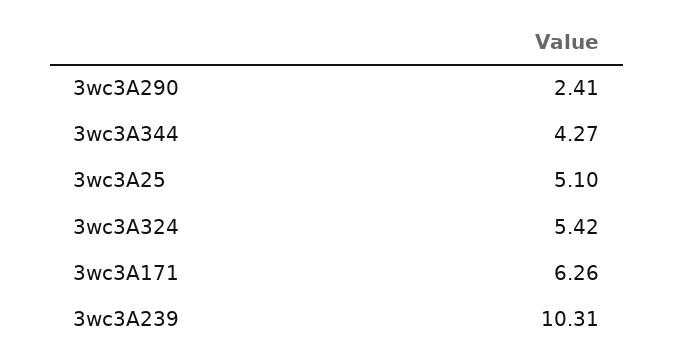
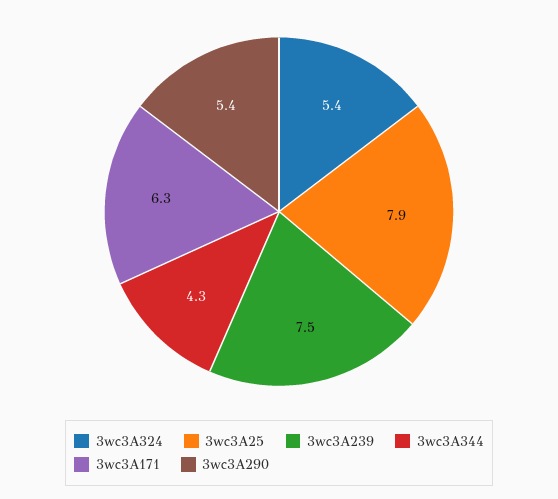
  {
-   "3wc3A290": 2.41,
+   "3wc3A290": 5.4,
    "3wc3A344": 4.27,
-   "3wc3A25": 5.1,
+   "3wc3A25": 7.9,
    "3wc3A324": 5.42,
    "3wc3A171": 6.26,
-   "3wc3A239": 10.31
+   "3wc3A239": 7.5
  }

